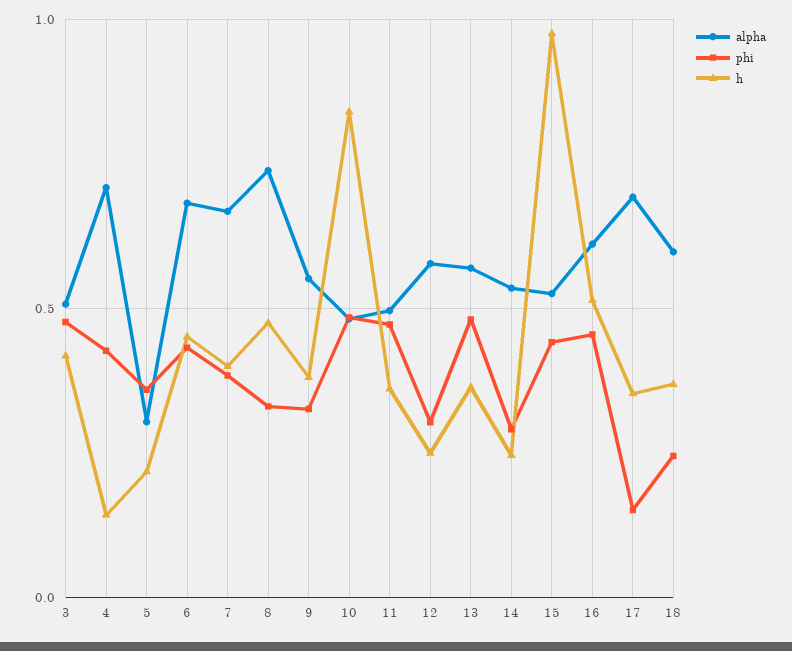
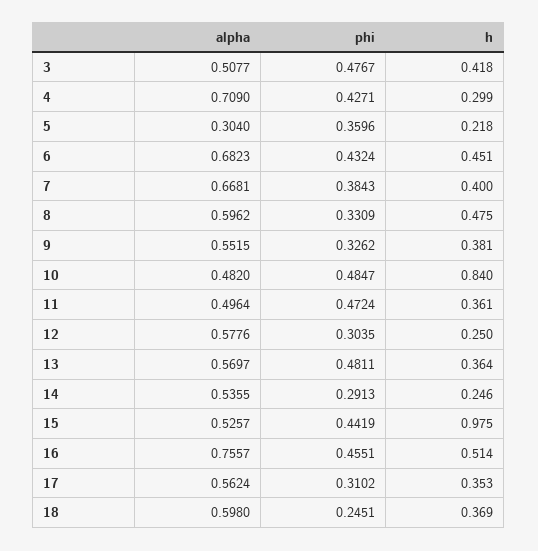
  {
    "alpha": {
      "3": 0.5077,
      "4": 0.709,
      "5": 0.304,
      "6": 0.6823,
      "7": 0.6681,
-     "8": 0.75,
+     "8": 0.5962,
      "9": 0.5515,
      "10": 0.482,
      "11": 0.4964,
      "12": 0.5776,
      "13": 0.5697,
      "14": 0.5355,
      "15": 0.5257,
-     "16": 0.6,
+     "16": 0.7557,
-     "17": 0.7,
+     "17": 0.5624,
      "18": 0.598
    },
    "phi": {
      "3": 0.4767,
      "4": 0.4271,
      "5": 0.3596,
      "6": 0.4324,
      "7": 0.3843,
      "8": 0.3309,
      "9": 0.3262,
      "10": 0.4847,
      "11": 0.4724,
      "12": 0.3035,
      "13": 0.4811,
      "14": 0.2913,
      "15": 0.4419,
      "16": 0.4551,
-     "17": 0.15,
+     "17": 0.3102,
      "18": 0.2451
    },
    "h": {
      "3": 0.418,
-     "4": 0.15,
+     "4": 0.299,
      "5": 0.218,
      "6": 0.451,
      "7": 0.4,
      "8": 0.475,
      "9": 0.381,
      "10": 0.84,
      "11": 0.361,
      "12": 0.25,
      "13": 0.364,
      "14": 0.246,
      "15": 0.975,
      "16": 0.514,
      "17": 0.353,
      "18": 0.369
    }
  }

